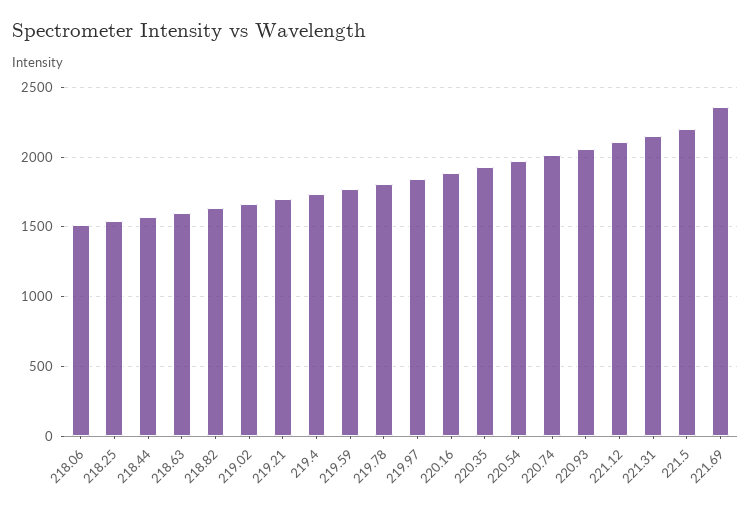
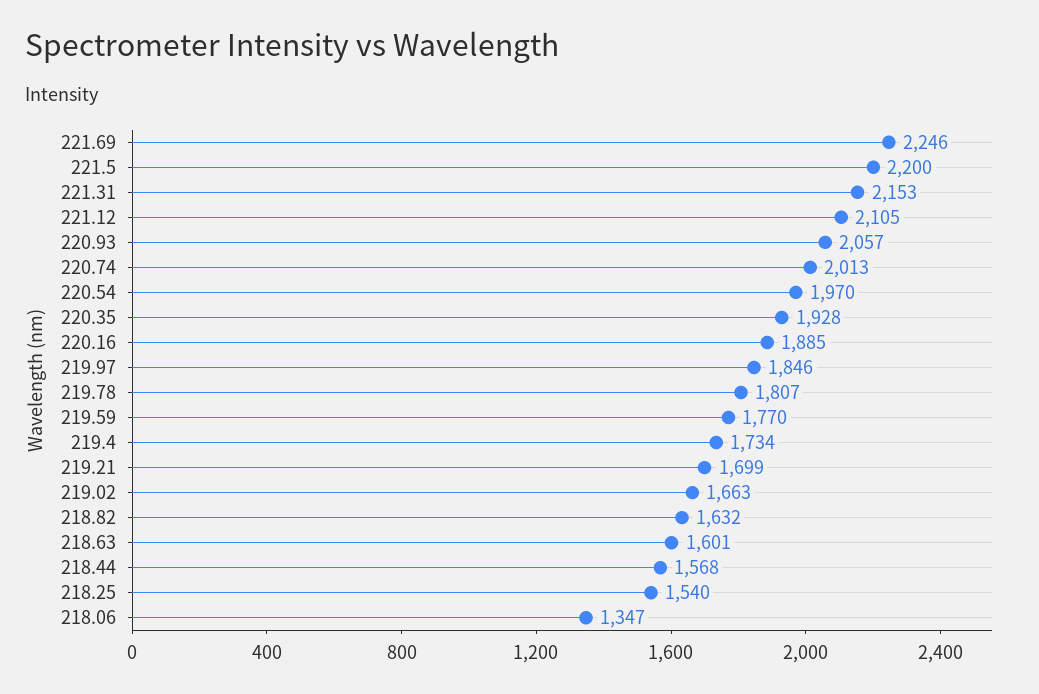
  {
-   "218.06": 1500,
+   "218.06": 1347,
    "218.25": 1540,
    "218.44": 1568,
    "218.63": 1601,
    "218.82": 1632,
    "219.02": 1663,
    "219.21": 1699,
    "219.4": 1734,
    "219.59": 1770,
    "219.78": 1807,
    "219.97": 1846,
    "220.16": 1885,
    "220.35": 1928,
    "220.54": 1970,
    "220.74": 2013,
    "220.93": 2057,
    "221.12": 2105,
    "221.31": 2153,
    "221.5": 2200,
-   "221.69": 2350
+   "221.69": 2246
  }

